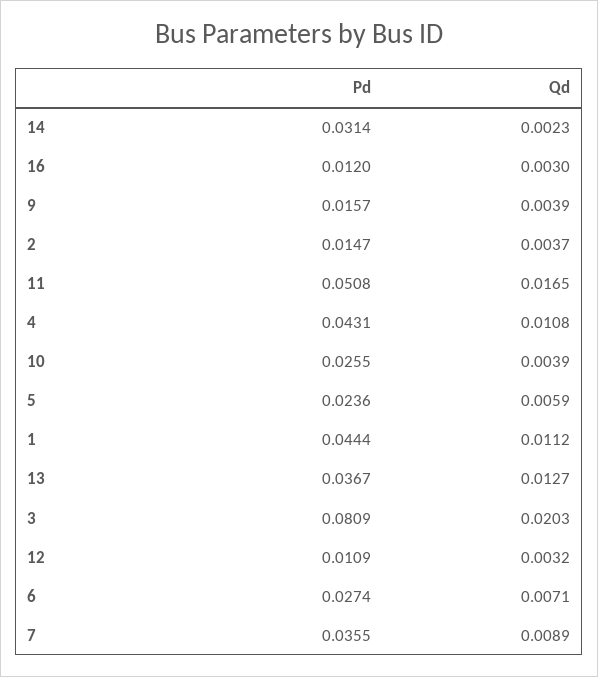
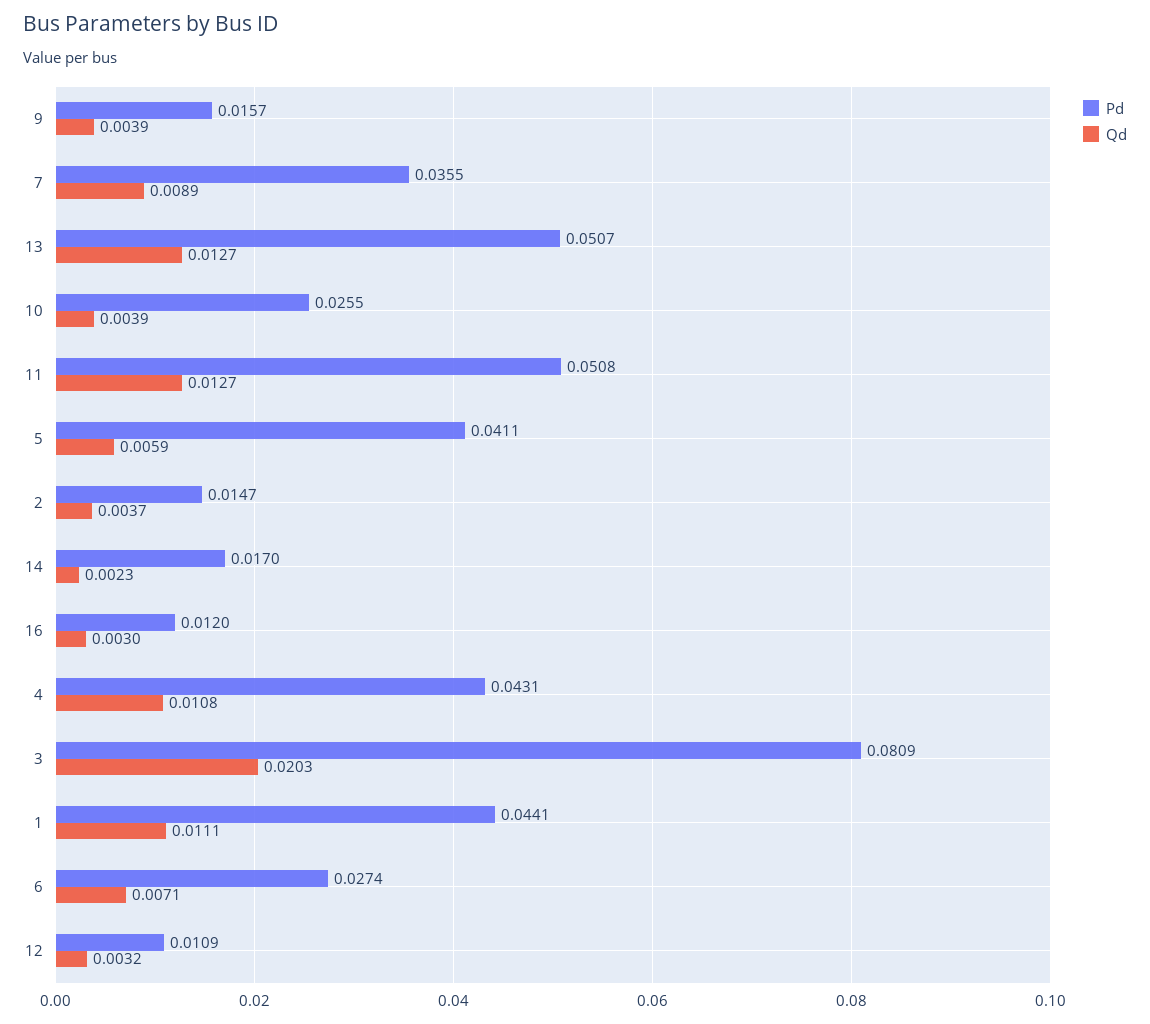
  {
    "Pd": {
-     "14": 0.0314,
+     "14": 0.017,
      "16": 0.012,
      "9": 0.0157,
      "2": 0.0147,
      "11": 0.0508,
      "4": 0.0431,
      "10": 0.0255,
-     "5": 0.0236,
+     "5": 0.0411,
-     "1": 0.0444,
+     "1": 0.0441,
-     "13": 0.0367,
+     "13": 0.0507,
      "3": 0.0809,
      "12": 0.0109,
      "6": 0.0274,
      "7": 0.0355
    },
    "Qd": {
      "14": 0.0023,
      "16": 0.003,
      "9": 0.0039,
      "2": 0.0037,
-     "11": 0.0165,
+     "11": 0.0127,
      "4": 0.0108,
      "10": 0.0039,
      "5": 0.0059,
-     "1": 0.0112,
+     "1": 0.0111,
      "13": 0.0127,
      "3": 0.0203,
      "12": 0.0032,
      "6": 0.0071,
      "7": 0.0089
    }
  }

